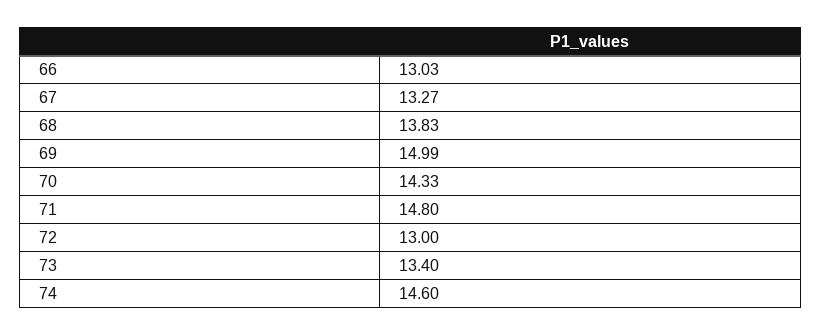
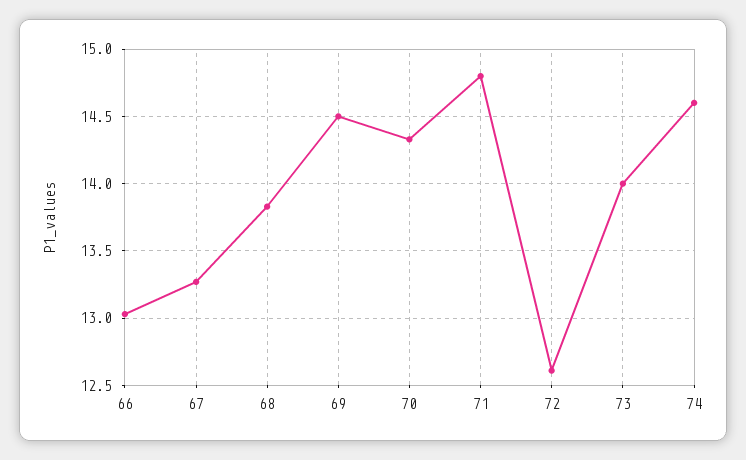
  {
    "66": 13.03,
    "67": 13.27,
    "68": 13.83,
-   "69": 14.99,
+   "69": 14.5,
    "70": 14.33,
    "71": 14.8,
-   "72": 13,
+   "72": 12.6,
-   "73": 13.4,
+   "73": 14,
    "74": 14.6
  }

